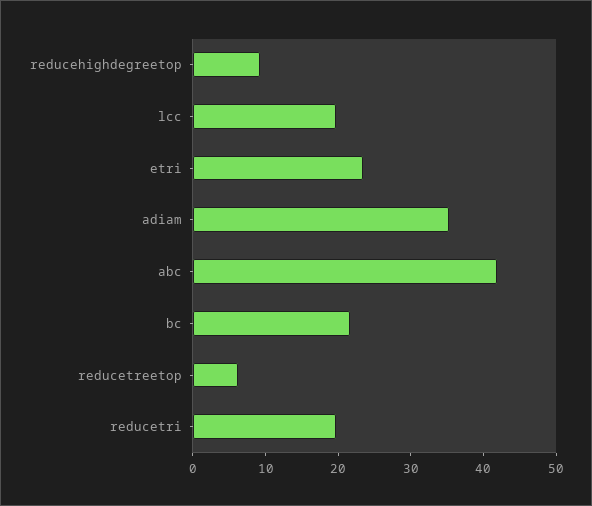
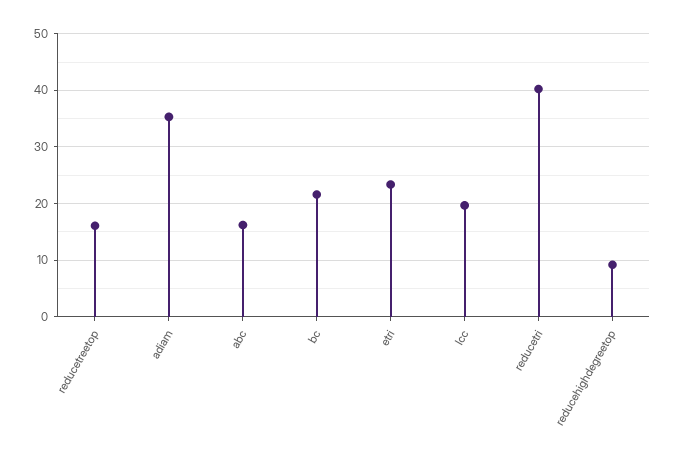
  {
    "reducehighdegreetop": 10,
    "lcc": 20,
    "etri": 24,
    "adiam": 36,
-   "abc": 42,
+   "abc": 16,
    "bc": 22,
-   "reducetreetop": 6,
+   "reducetreetop": 16,
-   "reducetri": 20
+   "reducetri": 40
  }

